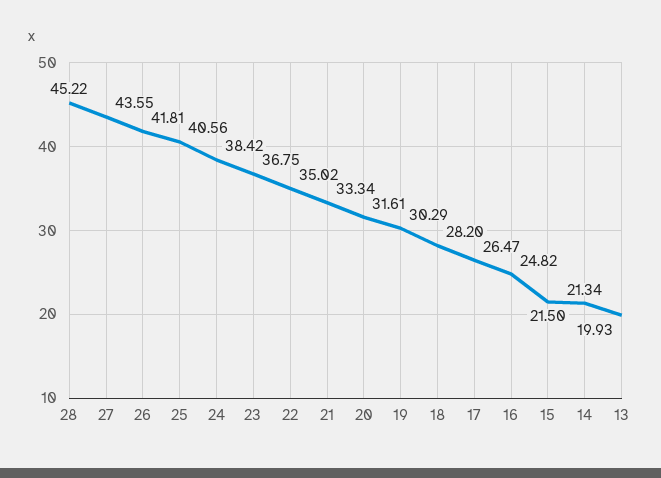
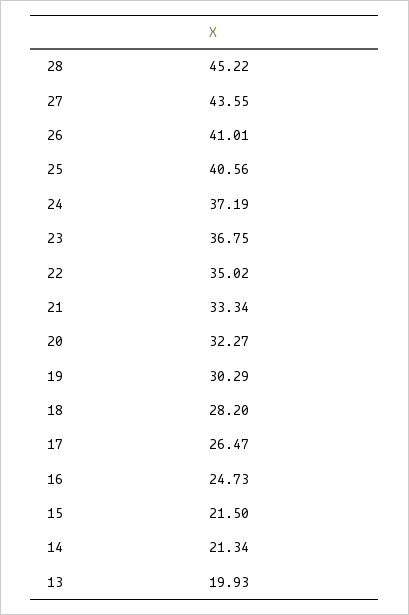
  {
    "28": 45.22,
    "27": 43.55,
-   "26": 41.81,
+   "26": 41.01,
    "25": 40.56,
-   "24": 38.42,
+   "24": 37.19,
    "23": 36.75,
    "22": 35.02,
    "21": 33.34,
-   "20": 31.61,
+   "20": 32.27,
    "19": 30.29,
    "18": 28.2,
    "17": 26.47,
-   "16": 24.82,
+   "16": 24.73,
    "15": 21.5,
    "14": 21.34,
    "13": 19.93
  }

